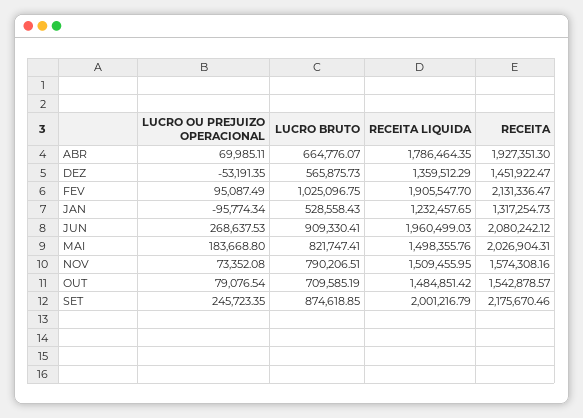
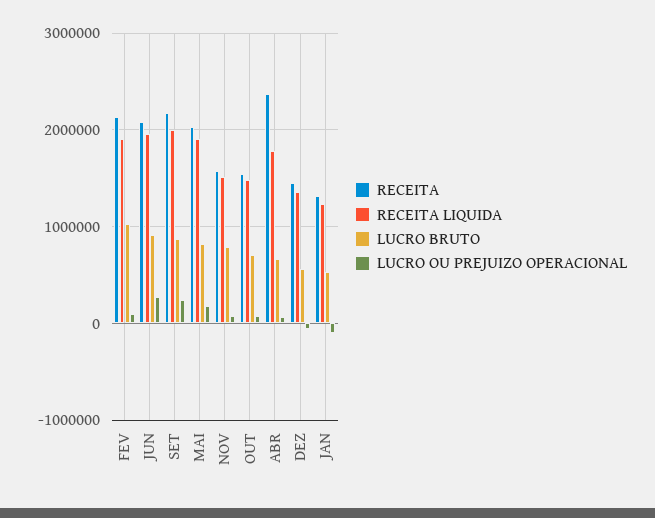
  {
    "LUCRO OU PREJUIZO OPERACIONAL": {
      "ABR": 69985.11,
      "DEZ": -53191.35,
      "FEV": 95087.49,
      "JAN": -95774.34,
      "JUN": 268637.53,
      "MAI": 183668.8,
      "NOV": 73352.08,
      "OUT": 79076.54,
      "SET": 245723.35
    },
    "LUCRO BRUTO": {
      "ABR": 664776.07,
      "DEZ": 565875.73,
      "FEV": 1025096.75,
      "JAN": 528558.43,
      "JUN": 909330.41,
      "MAI": 821747.41,
      "NOV": 790206.51,
      "OUT": 709585.19,
      "SET": 874618.85
    },
    "RECEITA LIQUIDA": {
      "ABR": 1786464.35,
      "DEZ": 1359512.29,
      "FEV": 1905547.7,
      "JAN": 1232457.65,
      "JUN": 1960499.03,
-     "MAI": 1498355.76,
+     "MAI": 1900000,
      "NOV": 1509455.95,
      "OUT": 1484851.42,
      "SET": 2001216.79
    },
    "RECEITA": {
-     "ABR": 1927351.3,
+     "ABR": 2400000,
      "DEZ": 1451922.47,
      "FEV": 2131336.47,
      "JAN": 1317254.73,
      "JUN": 2080242.12,
      "MAI": 2026904.31,
      "NOV": 1574308.16,
      "OUT": 1542878.57,
      "SET": 2175670.46
    }
  }

